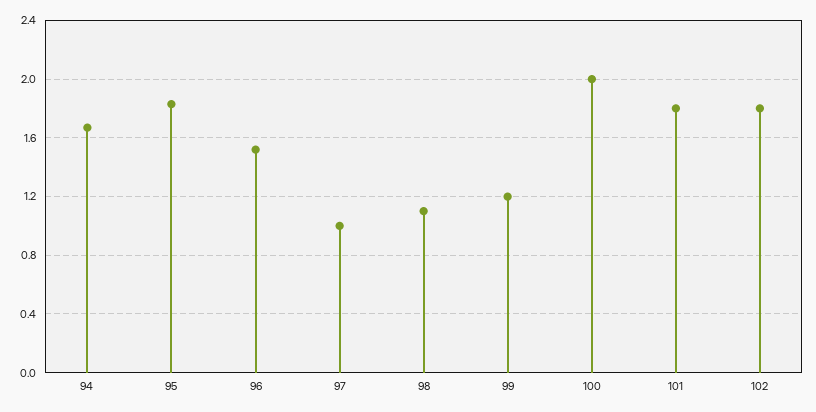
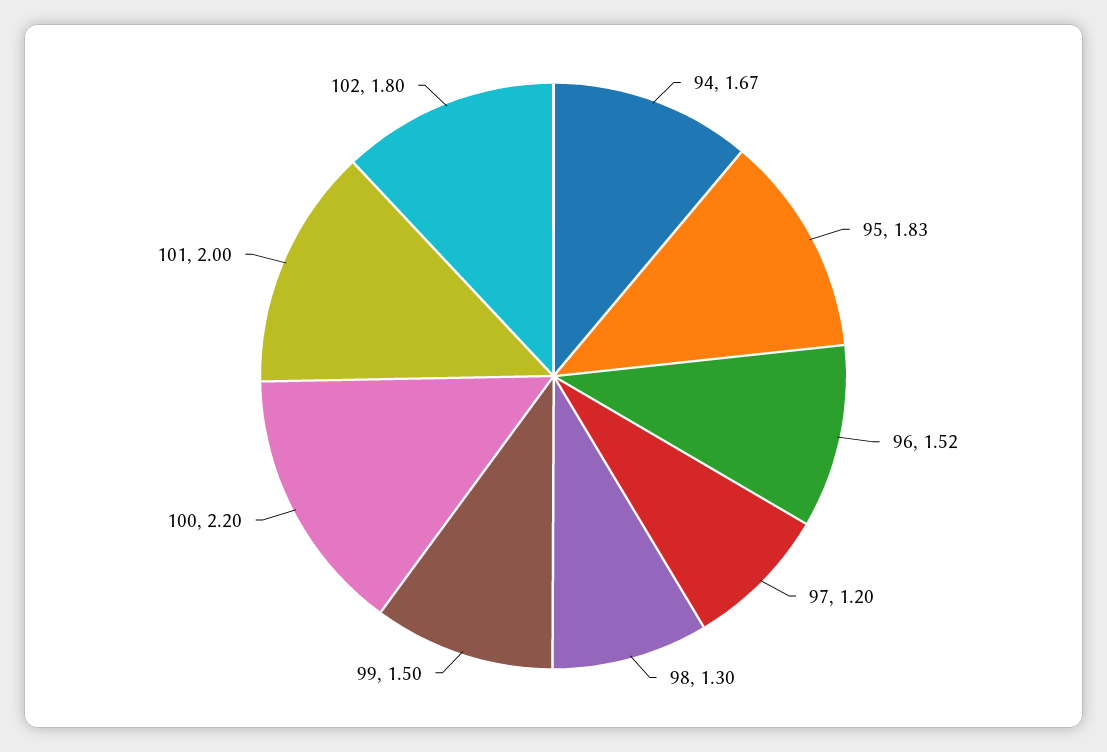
  {
    "94": 1.67,
    "95": 1.83,
    "96": 1.52,
-   "97": 1,
+   "97": 1.2,
-   "98": 1.1,
+   "98": 1.3,
-   "99": 1.2,
+   "99": 1.5,
-   "100": 2,
+   "100": 2.2,
-   "101": 1.8,
+   "101": 2,
    "102": 1.8
  }

